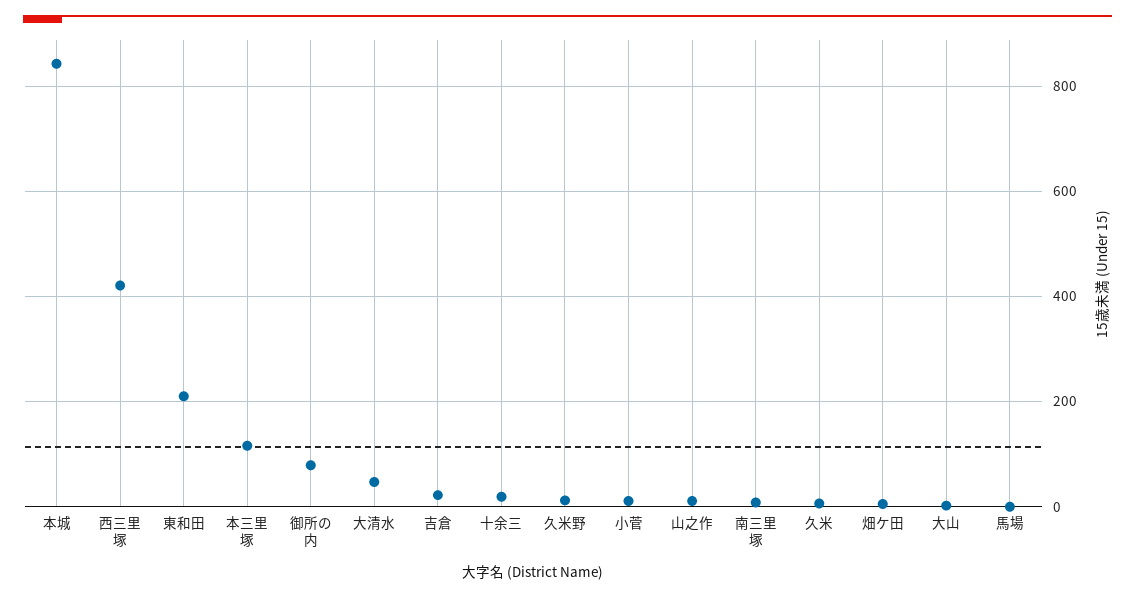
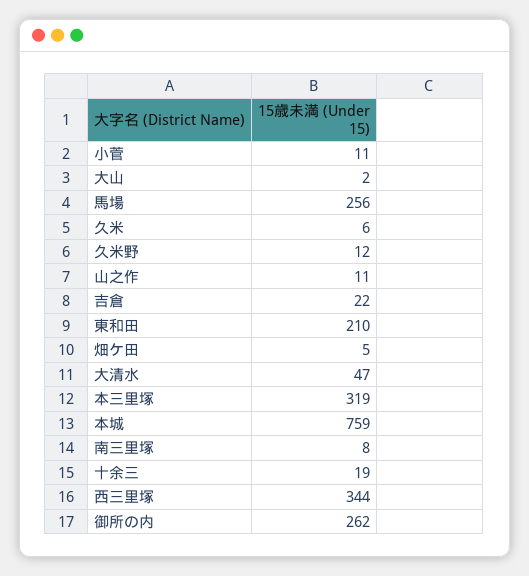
  {
-   "本城": 840,
+   "本城": 759,
-   "西三里塚": 420,
+   "西三里塚": 344,
    "東和田": 210,
-   "本三里塚": 120,
+   "本三里塚": 319,
-   "御所の内": 80,
+   "御所の内": 262,
    "大清水": 47,
    "吉倉": 22,
    "十余三": 19,
    "久米野": 12,
    "小菅": 11,
    "山之作": 11,
    "南三里塚": 8,
    "久米": 6,
    "畑ケ田": 5,
    "大山": 2,
-   "馬場": 0
+   "馬場": 256
  }

